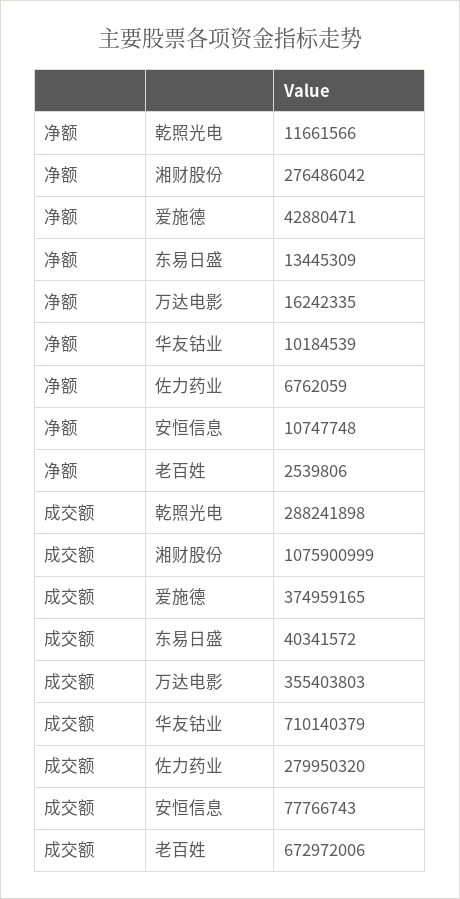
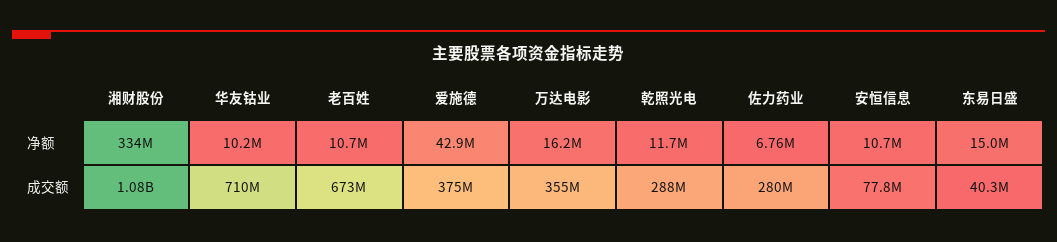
  {
    "净额": {
      "乾照光电": 11661566,
-     "湘财股份": 276486042,
+     "湘财股份": 334000000,
      "爱施德": 42880471,
-     "东易日盛": 13445309,
+     "东易日盛": 15000000,
      "万达电影": 16242335,
      "华友钴业": 10184539,
      "佐力药业": 6762059,
      "安恒信息": 10747748,
-     "老百姓": 2539806
+     "老百姓": 10700000
    },
    "成交额": {
      "乾照光电": 288241898,
      "湘财股份": 1075900999,
      "爱施德": 374959165,
      "东易日盛": 40341572,
      "万达电影": 355403803,
      "华友钴业": 710140379,
      "佐力药业": 279950320,
      "安恒信息": 77766743,
      "老百姓": 672972006
    }
  }

